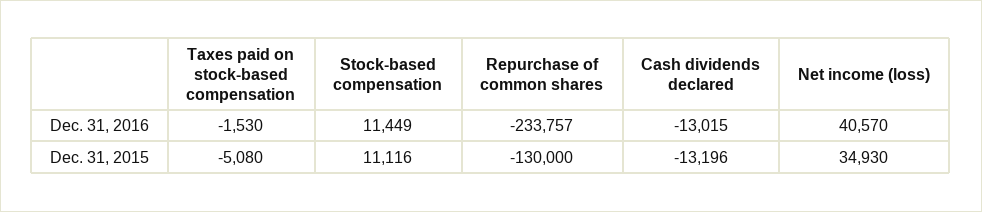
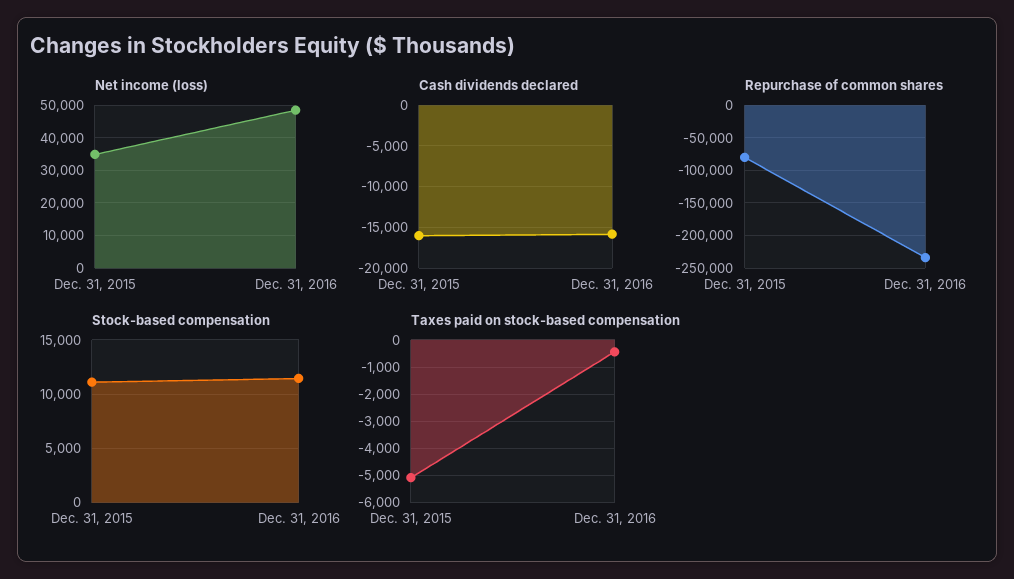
  {
    "Taxes paid on stock-based compensation": {
-     "Dec. 31, 2016": -1530,
+     "Dec. 31, 2016": -500,
      "Dec. 31, 2015": -5080
    },
    "Stock-based compensation": {
      "Dec. 31, 2016": 11449,
      "Dec. 31, 2015": 11116
    },
    "Repurchase of common shares": {
      "Dec. 31, 2016": -233757,
-     "Dec. 31, 2015": -130000
+     "Dec. 31, 2015": -80000
    },
    "Cash dividends declared": {
-     "Dec. 31, 2016": -13015,
+     "Dec. 31, 2016": -16000,
-     "Dec. 31, 2015": -13196
+     "Dec. 31, 2015": -16000
    },
    "Net income (loss)": {
-     "Dec. 31, 2016": 40570,
+     "Dec. 31, 2016": 48000,
      "Dec. 31, 2015": 34930
    }
  }

